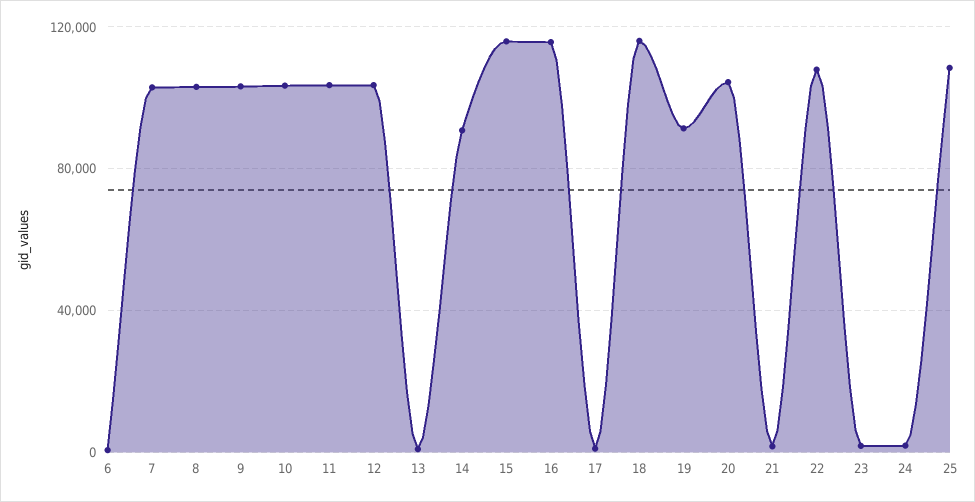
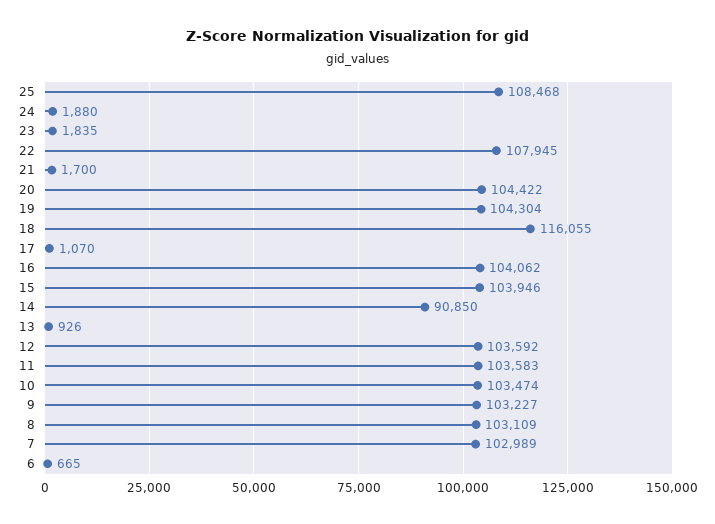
  {
    "6": 665,
    "7": 102989,
    "8": 103109,
    "9": 103227,
    "10": 103474,
    "11": 103583,
    "12": 103592,
    "13": 926,
    "14": 90850,
-   "15": 115000,
+   "15": 103946,
-   "16": 115000,
+   "16": 104062,
    "17": 1070,
    "18": 116055,
-   "19": 90000,
+   "19": 104304,
    "20": 104422,
    "21": 1700,
    "22": 107945,
    "23": 1835,
    "24": 1880,
    "25": 108468
  }

